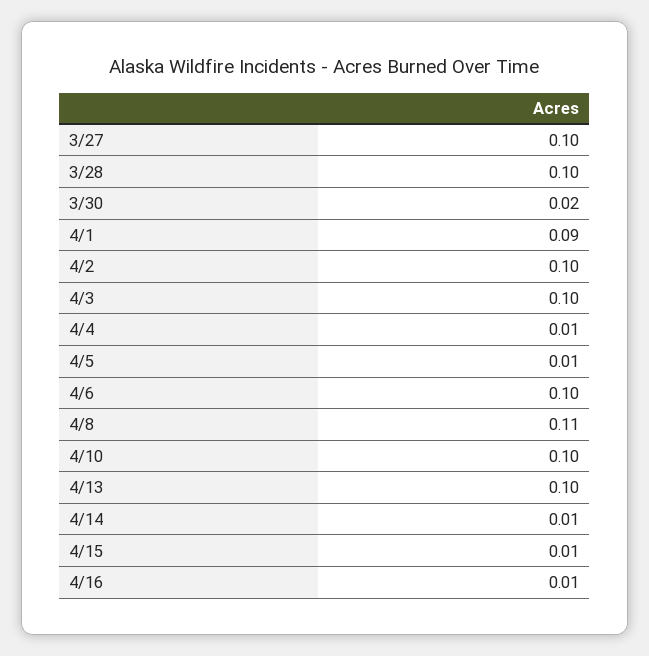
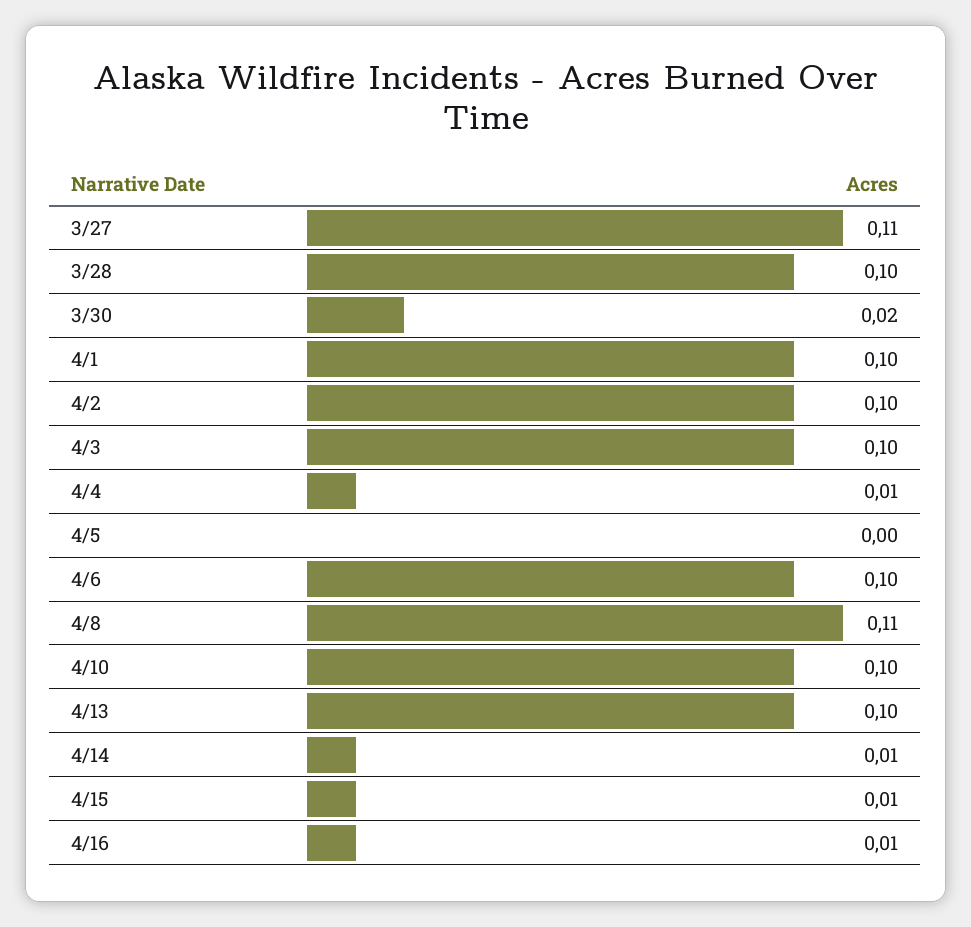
  {
-   "3/27": 0.1,
+   "3/27": 0.11,
    "3/28": 0.1,
    "3/30": 0.02,
-   "4/1": 0.09,
+   "4/1": 0.1,
    "4/2": 0.1,
    "4/3": 0.1,
    "4/4": 0.01,
-   "4/5": 0.01,
+   "4/5": 0,
    "4/6": 0.1,
    "4/8": 0.11,
    "4/10": 0.1,
    "4/13": 0.1,
    "4/14": 0.01,
    "4/15": 0.01,
    "4/16": 0.01
  }

